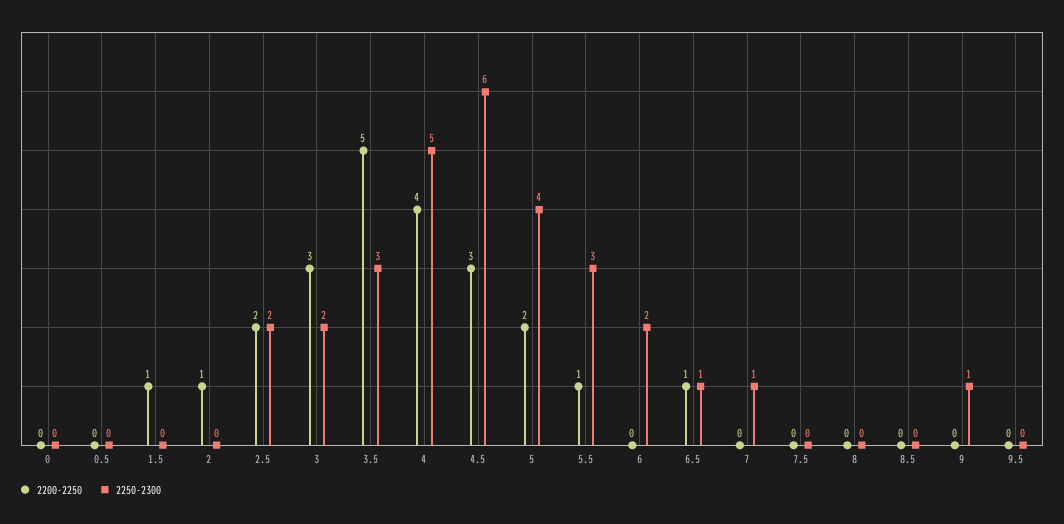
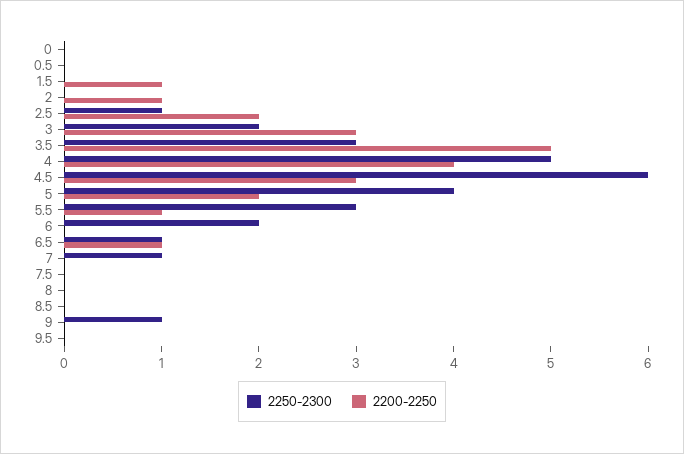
  {
    "2200-2250": {
      "0": 0,
      "0.5": 0,
      "1.5": 1,
      "2": 1,
      "2.5": 2,
      "3": 3,
      "3.5": 5,
      "4": 4,
      "4.5": 3,
      "5": 2,
      "5.5": 1,
      "6": 0,
      "6.5": 1,
      "7": 0,
      "7.5": 0,
      "8": 0,
      "8.5": 0,
      "9": 0,
      "9.5": 0
    },
    "2250-2300": {
      "0": 0,
      "0.5": 0,
      "1.5": 0,
      "2": 0,
-     "2.5": 2,
+     "2.5": 1,
      "3": 2,
      "3.5": 3,
      "4": 5,
      "4.5": 6,
      "5": 4,
      "5.5": 3,
      "6": 2,
      "6.5": 1,
      "7": 1,
      "7.5": 0,
      "8": 0,
      "8.5": 0,
      "9": 1,
      "9.5": 0
    }
  }

